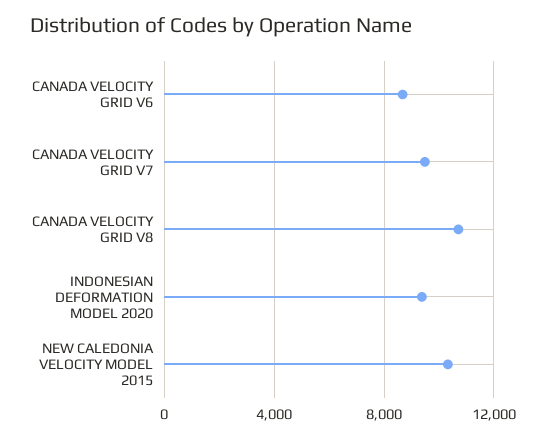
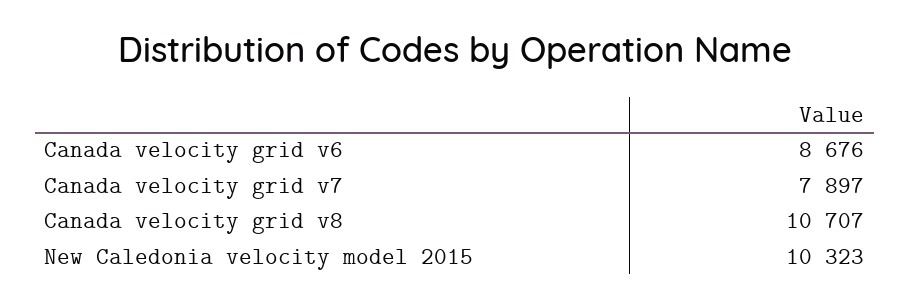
  {
    "CANADA VELOCITY GRID V6": 8676,
-   "CANADA VELOCITY GRID V7": 9500,
+   "CANADA VELOCITY GRID V7": 7897,
    "CANADA VELOCITY GRID V8": 10707,
-   "INDONESIAN DEFORMATION MODEL 2020": 9500,
    "NEW CALEDONIA VELOCITY MODEL 2015": 10323
  }

